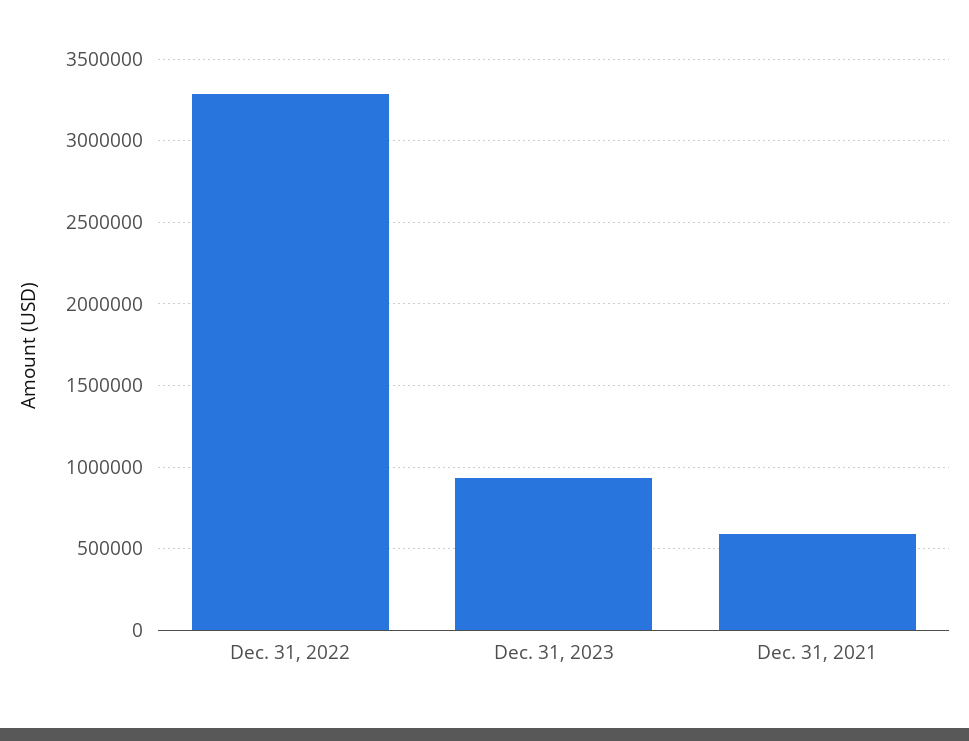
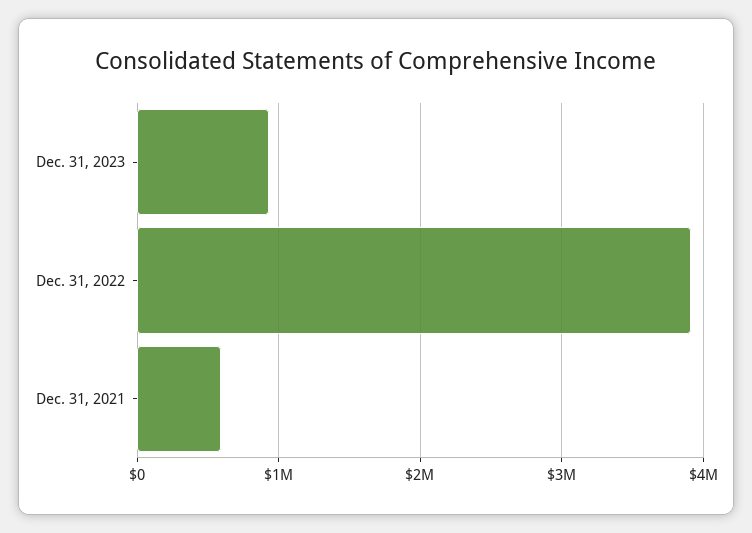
  {
-   "Dec. 31, 2022": 3300000,
+   "Dec. 31, 2022": 3900000,
    "Dec. 31, 2023": 950000,
    "Dec. 31, 2021": 600000
  }

